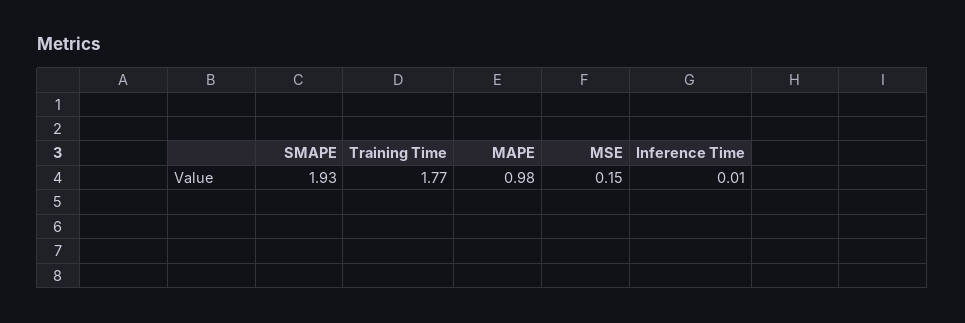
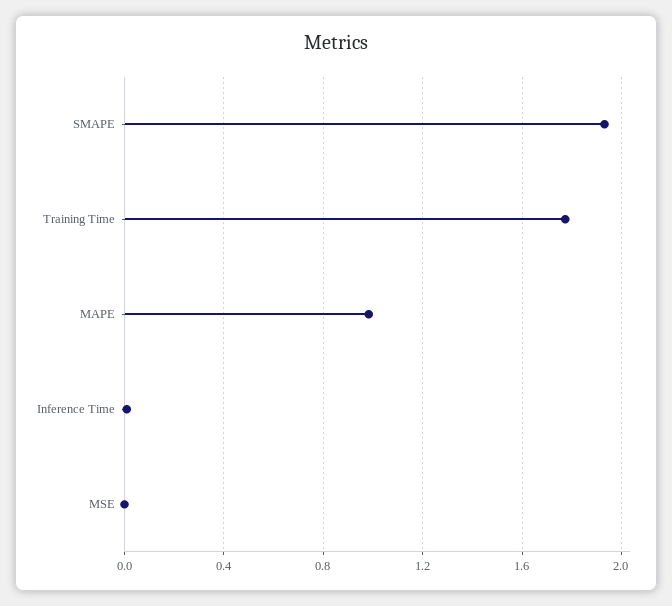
  {
    "SMAPE": 1.93,
    "Training Time": 1.77,
    "MAPE": 0.98,
-   "MSE": 0.15,
+   "MSE": 0,
    "Inference Time": 0.01
  }

